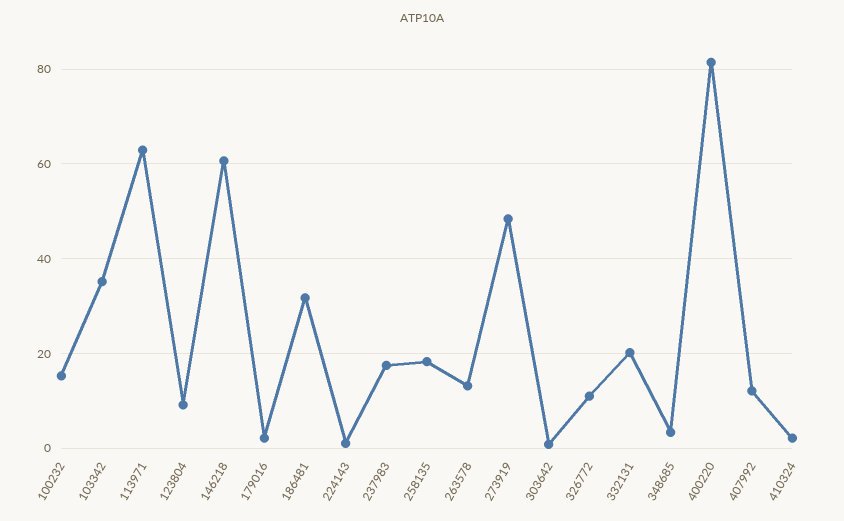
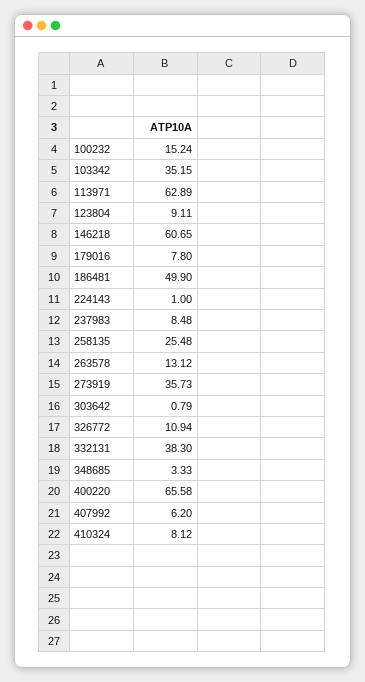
  {
    "100232": 15.24,
    "103342": 35.15,
    "113971": 62.89,
    "123804": 9.11,
    "146218": 60.65,
-   "179016": 2,
+   "179016": 7.8,
-   "186481": 32,
+   "186481": 49.9,
    "224143": 1,
-   "237983": 18,
+   "237983": 8.48,
-   "258135": 18,
+   "258135": 25.48,
    "263578": 13.12,
-   "273919": 48,
+   "273919": 35.73,
    "303642": 0.79,
    "326772": 10.94,
-   "332131": 20,
+   "332131": 38.3,
    "348685": 3.33,
-   "400220": 82,
+   "400220": 65.58,
-   "407992": 12,
+   "407992": 6.2,
-   "410324": 2
+   "410324": 8.12
  }

